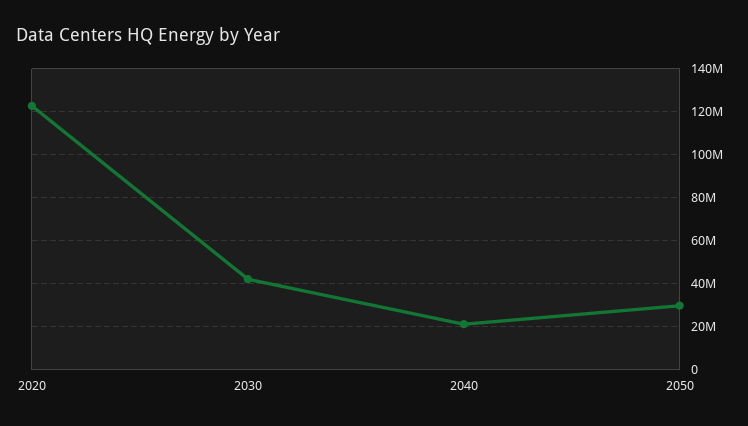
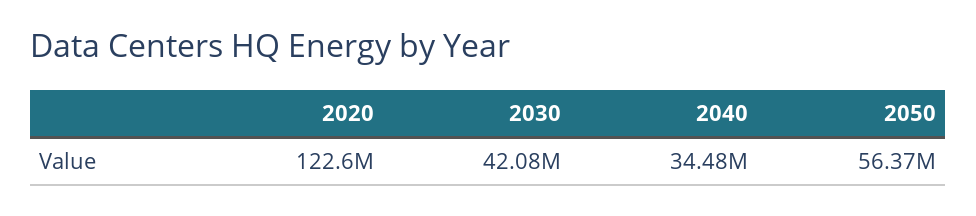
  {
    "2020": 122600000,
    "2030": 42080000,
-   "2040": 20000000,
+   "2040": 34480000,
-   "2050": 30000000
+   "2050": 56370000
  }

